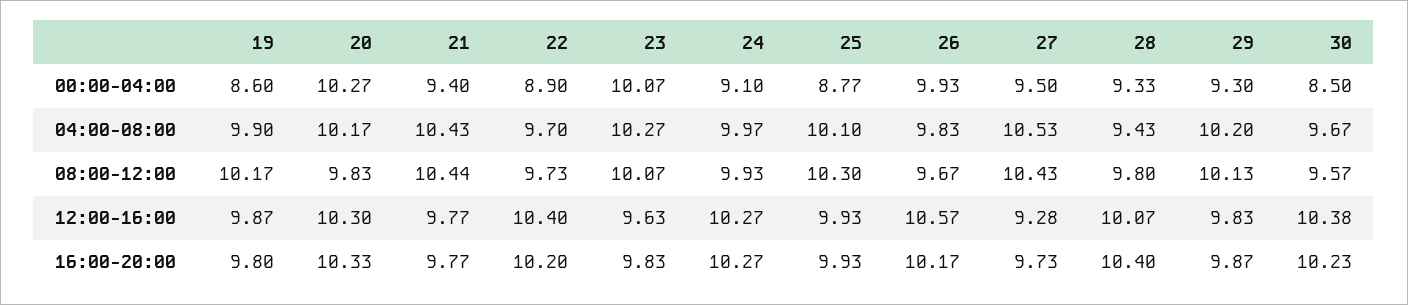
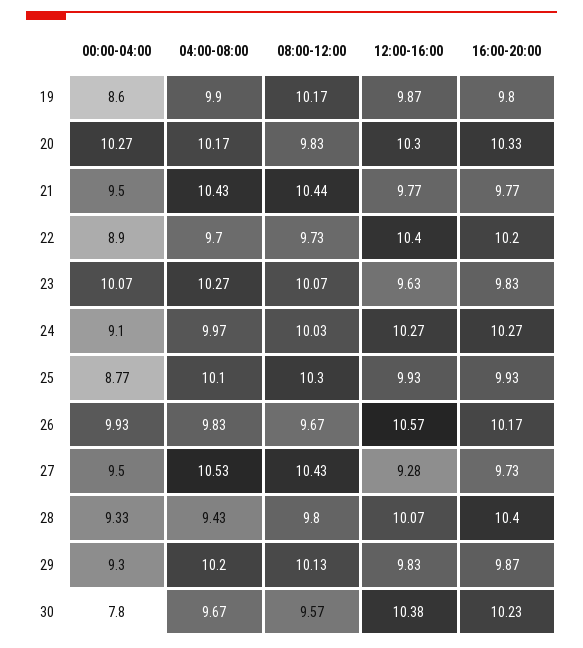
  {
    "19": {
      "00:00-04:00": 8.6,
      "04:00-08:00": 9.9,
      "08:00-12:00": 10.17,
      "12:00-16:00": 9.87,
      "16:00-20:00": 9.8
    },
    "20": {
      "00:00-04:00": 10.27,
      "04:00-08:00": 10.17,
      "08:00-12:00": 9.83,
      "12:00-16:00": 10.3,
      "16:00-20:00": 10.33
    },
    "21": {
-     "00:00-04:00": 9.4,
+     "00:00-04:00": 9.5,
      "04:00-08:00": 10.43,
      "08:00-12:00": 10.44,
      "12:00-16:00": 9.77,
      "16:00-20:00": 9.77
    },
    "22": {
      "00:00-04:00": 8.9,
      "04:00-08:00": 9.7,
      "08:00-12:00": 9.73,
      "12:00-16:00": 10.4,
      "16:00-20:00": 10.2
    },
    "23": {
      "00:00-04:00": 10.07,
      "04:00-08:00": 10.27,
      "08:00-12:00": 10.07,
      "12:00-16:00": 9.63,
      "16:00-20:00": 9.83
    },
    "24": {
      "00:00-04:00": 9.1,
      "04:00-08:00": 9.97,
-     "08:00-12:00": 9.93,
+     "08:00-12:00": 10.03,
      "12:00-16:00": 10.27,
      "16:00-20:00": 10.27
    },
    "25": {
      "00:00-04:00": 8.77,
      "04:00-08:00": 10.1,
      "08:00-12:00": 10.3,
      "12:00-16:00": 9.93,
      "16:00-20:00": 9.93
    },
    "26": {
      "00:00-04:00": 9.93,
      "04:00-08:00": 9.83,
      "08:00-12:00": 9.67,
      "12:00-16:00": 10.57,
      "16:00-20:00": 10.17
    },
    "27": {
      "00:00-04:00": 9.5,
      "04:00-08:00": 10.53,
      "08:00-12:00": 10.43,
      "12:00-16:00": 9.28,
      "16:00-20:00": 9.73
    },
    "28": {
      "00:00-04:00": 9.33,
      "04:00-08:00": 9.43,
      "08:00-12:00": 9.8,
      "12:00-16:00": 10.07,
      "16:00-20:00": 10.4
    },
    "29": {
      "00:00-04:00": 9.3,
      "04:00-08:00": 10.2,
      "08:00-12:00": 10.13,
      "12:00-16:00": 9.83,
      "16:00-20:00": 9.87
    },
    "30": {
-     "00:00-04:00": 8.5,
+     "00:00-04:00": 7.8,
      "04:00-08:00": 9.67,
      "08:00-12:00": 9.57,
      "12:00-16:00": 10.38,
      "16:00-20:00": 10.23
    }
  }

